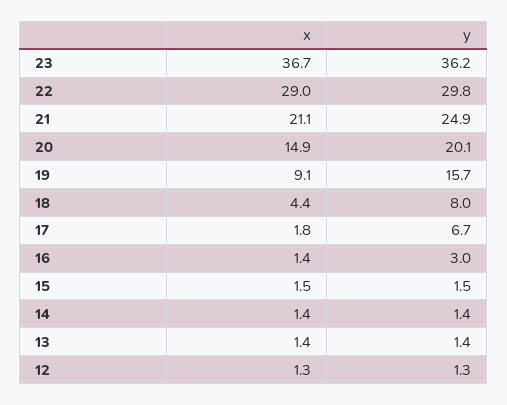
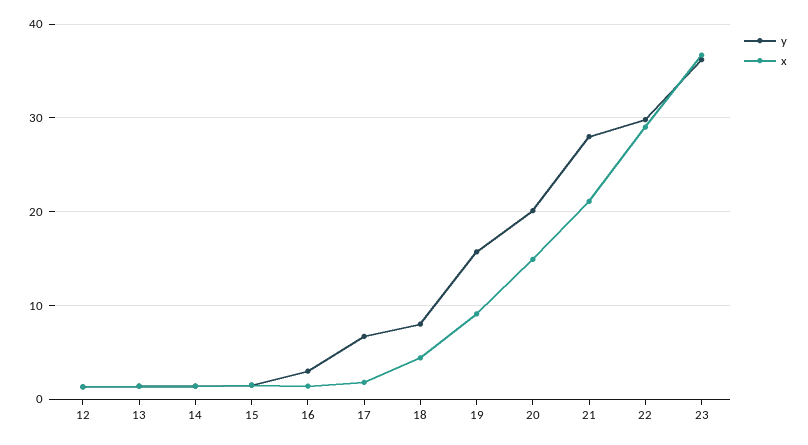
  {
    "x": {
      "23": 36.7,
      "22": 29,
      "21": 21.1,
      "20": 14.9,
      "19": 9.1,
      "18": 4.4,
      "17": 1.8,
      "16": 1.4,
      "15": 1.5,
      "14": 1.4,
      "13": 1.4,
      "12": 1.3
    },
    "y": {
      "23": 36.2,
      "22": 29.8,
-     "21": 24.9,
+     "21": 28,
      "20": 20.1,
      "19": 15.7,
      "18": 8,
      "17": 6.7,
      "16": 3,
      "15": 1.5,
      "14": 1.4,
      "13": 1.4,
      "12": 1.3
    }
  }

